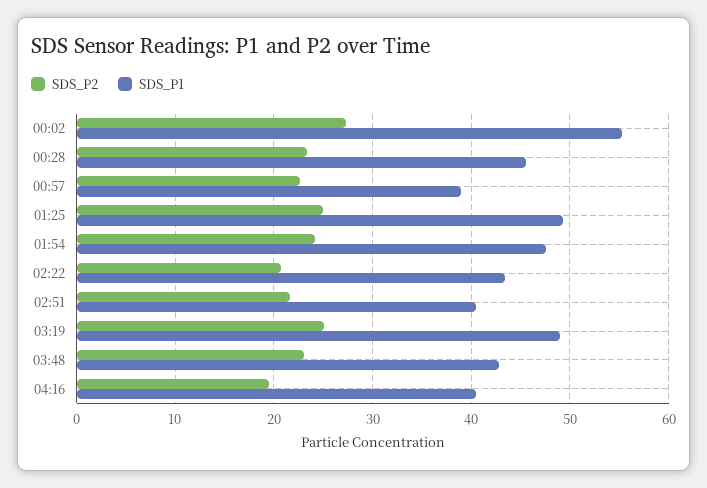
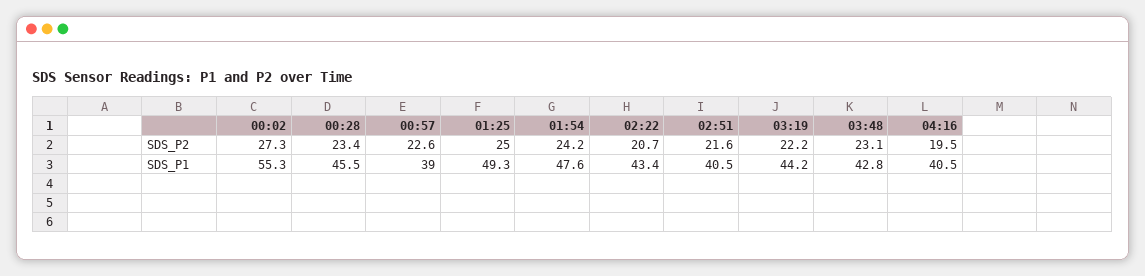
  {
    "SDS_P2": {
      "00:02": 27.3,
      "00:28": 23.4,
      "00:57": 22.6,
      "01:25": 25,
      "01:54": 24.2,
      "02:22": 20.7,
      "02:51": 21.6,
-     "03:19": 25,
+     "03:19": 22.2,
      "03:48": 23.1,
      "04:16": 19.5
    },
    "SDS_P1": {
      "00:02": 55.3,
      "00:28": 45.5,
      "00:57": 39,
      "01:25": 49.3,
      "01:54": 47.6,
      "02:22": 43.4,
      "02:51": 40.5,
-     "03:19": 49,
+     "03:19": 44.2,
      "03:48": 42.8,
      "04:16": 40.5
    }
  }

